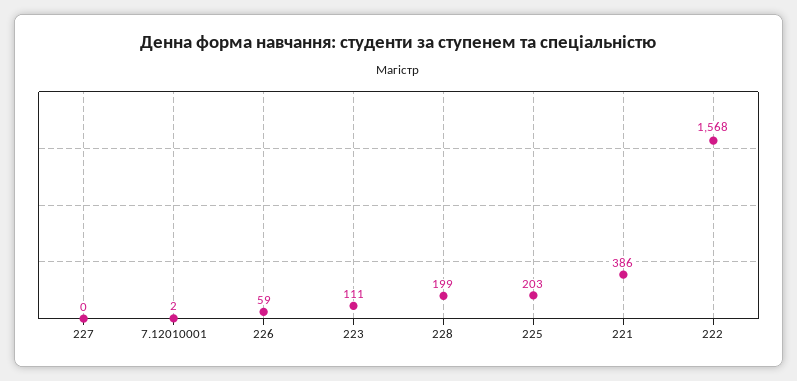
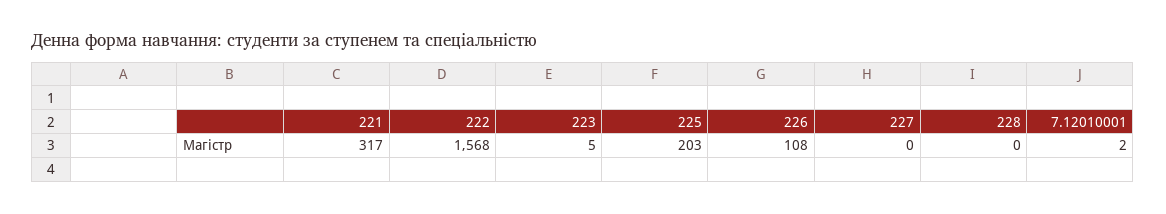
  {
    "227": 0,
    "7.12010001": 2,
-   "226": 59,
+   "226": 108,
-   "223": 111,
+   "223": 5,
-   "228": 199,
+   "228": 0,
    "225": 203,
-   "221": 386,
+   "221": 317,
    "222": 1568
  }

